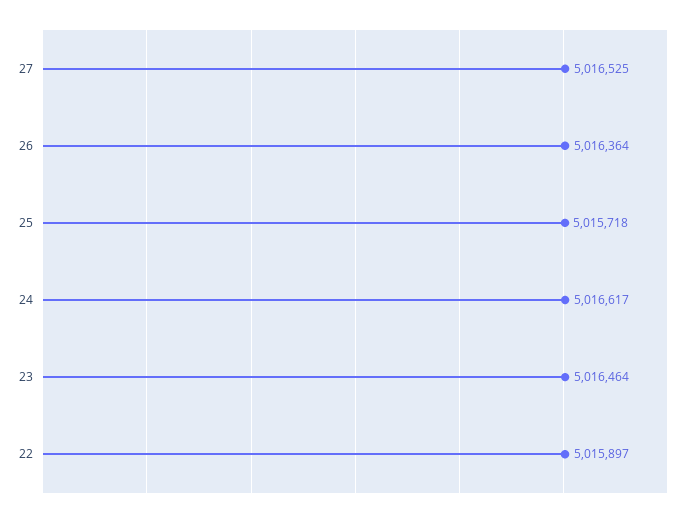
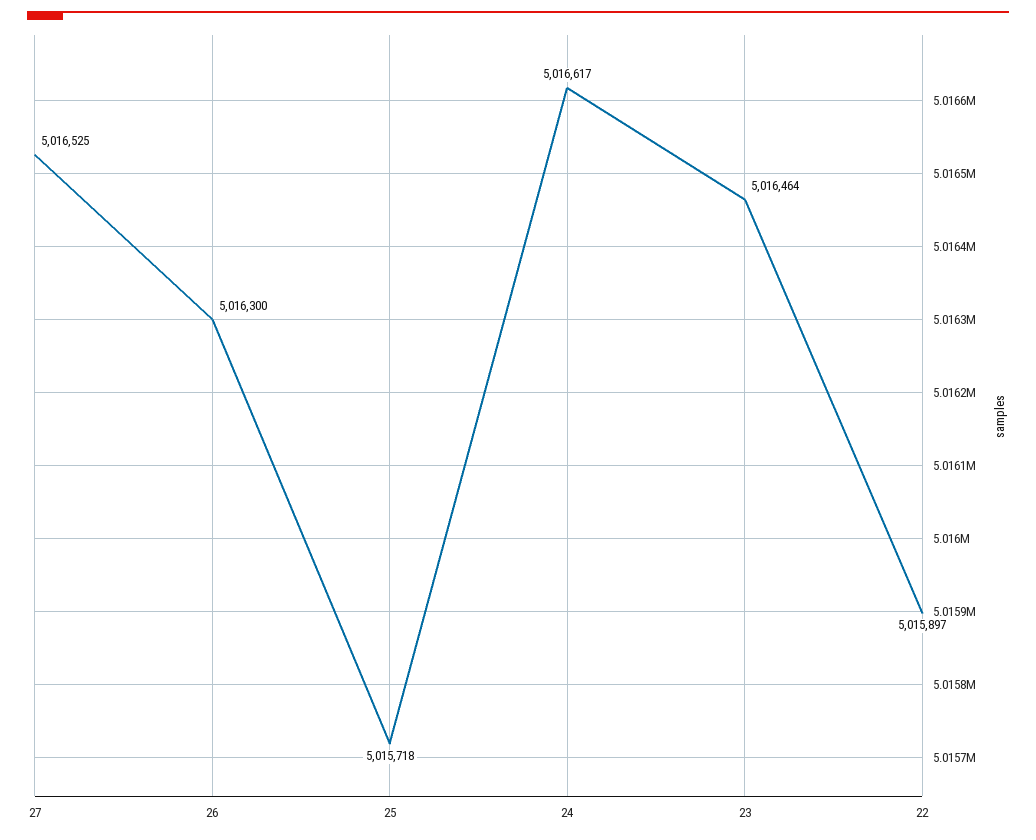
  {
    "27": 5016525,
-   "26": 5016364,
+   "26": 5016300,
    "25": 5015718,
    "24": 5016617,
    "23": 5016464,
    "22": 5015897
  }

